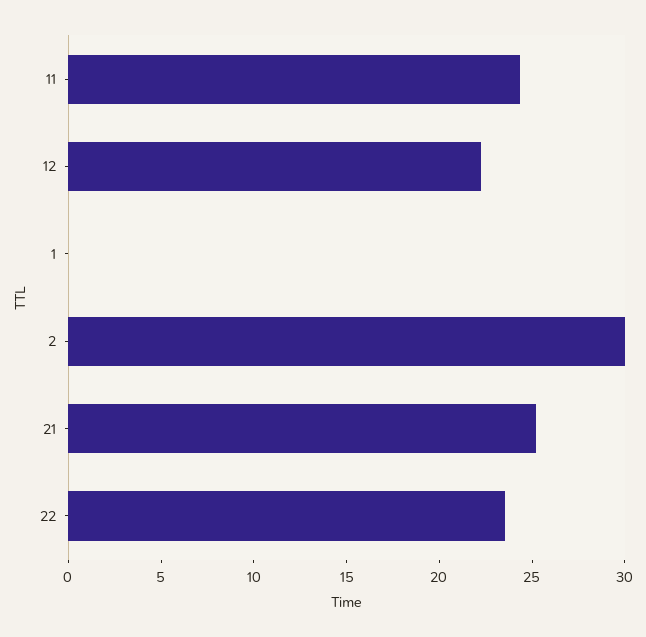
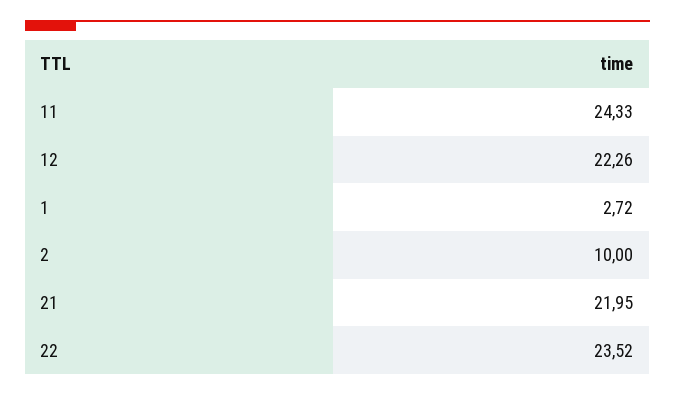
  {
    "11": 24.33,
    "12": 22.26,
-   "1": 0,
+   "1": 2.72,
-   "2": 30,
+   "2": 10,
-   "21": 25,
+   "21": 21.95,
    "22": 23.52
  }

